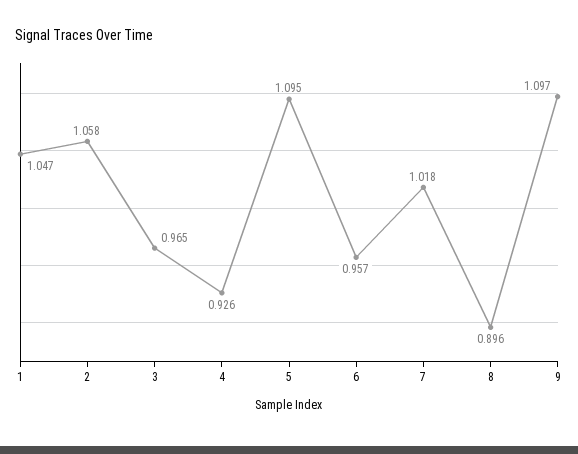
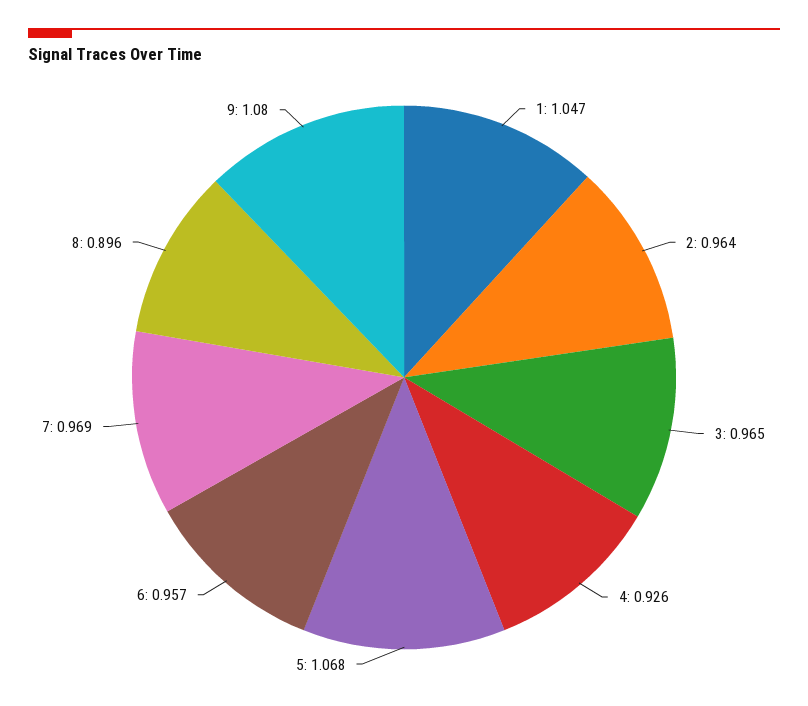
  {
    "1": 1.047,
-   "2": 1.058,
+   "2": 0.964,
    "3": 0.965,
    "4": 0.926,
-   "5": 1.095,
+   "5": 1.068,
    "6": 0.957,
-   "7": 1.018,
+   "7": 0.969,
    "8": 0.896,
-   "9": 1.097
+   "9": 1.08
  }

